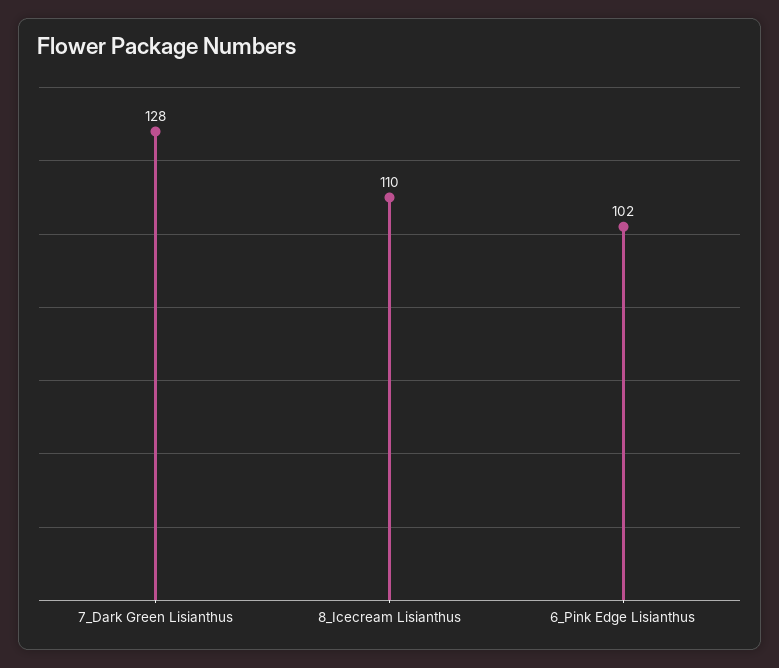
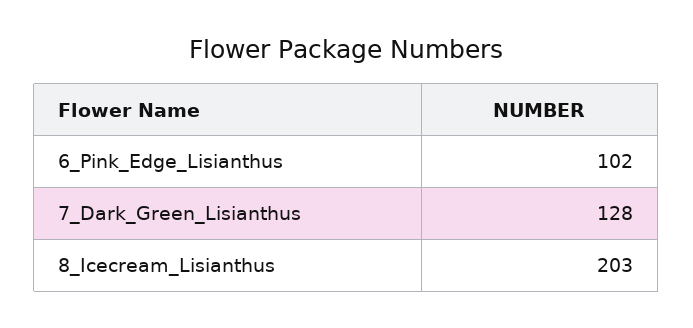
  {
    "7_Dark Green Lisianthus": 128,
-   "8_Icecream Lisianthus": 110,
+   "8_Icecream Lisianthus": 203,
    "6_Pink Edge Lisianthus": 102
  }

